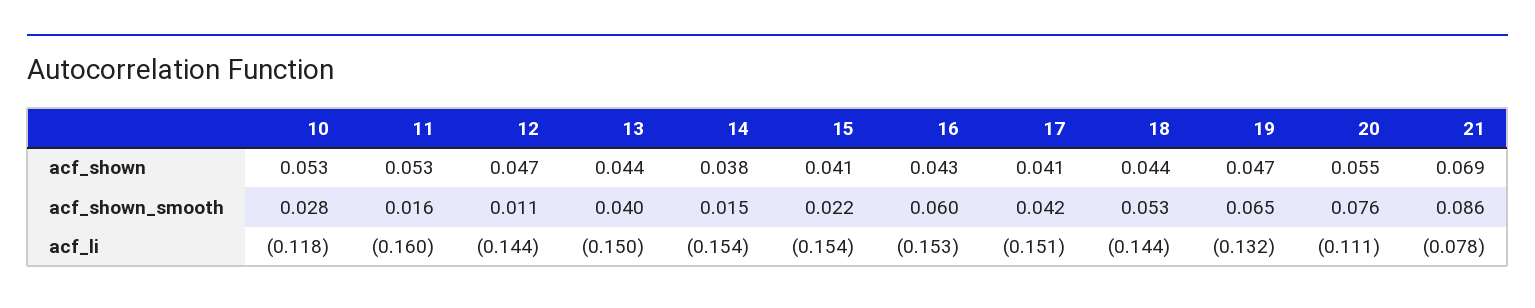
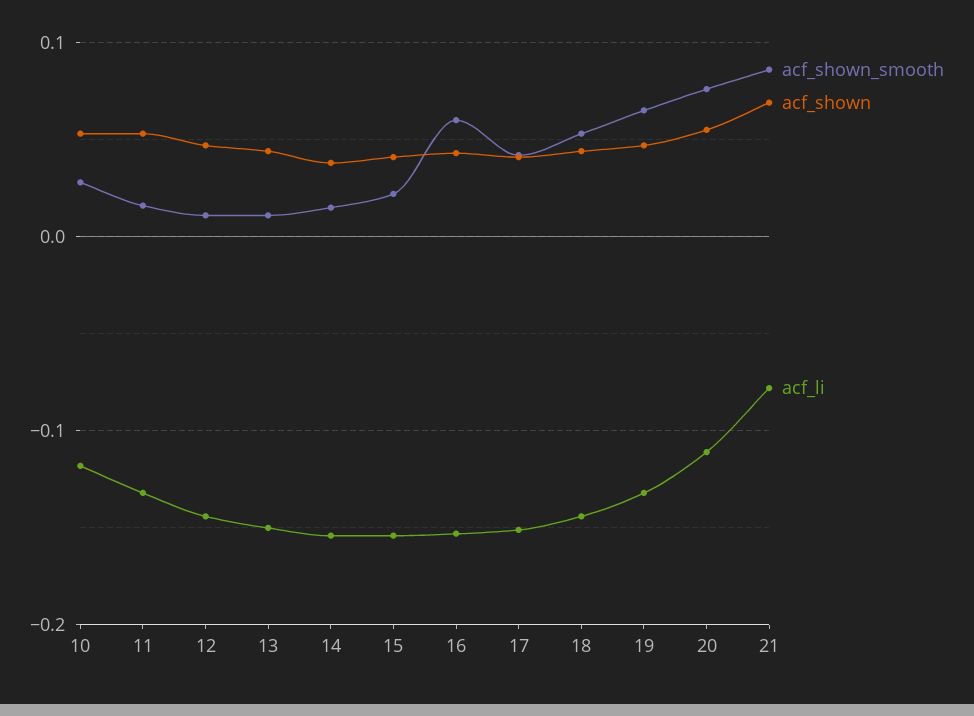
  {
    "acf_shown": {
      "10": 0.053,
      "11": 0.053,
      "12": 0.047,
      "13": 0.044,
      "14": 0.038,
      "15": 0.041,
      "16": 0.043,
      "17": 0.041,
      "18": 0.044,
      "19": 0.047,
      "20": 0.055,
      "21": 0.069
    },
    "acf_shown_smooth": {
      "10": 0.028,
      "11": 0.016,
      "12": 0.011,
-     "13": 0.04,
+     "13": 0.01,
      "14": 0.015,
      "15": 0.022,
      "16": 0.06,
      "17": 0.042,
      "18": 0.053,
      "19": 0.065,
      "20": 0.076,
      "21": 0.086
    },
    "acf_li": {
      "10": -0.118,
-     "11": -0.16,
+     "11": -0.13,
      "12": -0.144,
      "13": -0.15,
      "14": -0.154,
      "15": -0.154,
      "16": -0.153,
      "17": -0.151,
      "18": -0.144,
      "19": -0.132,
      "20": -0.111,
      "21": -0.078
    }
  }

